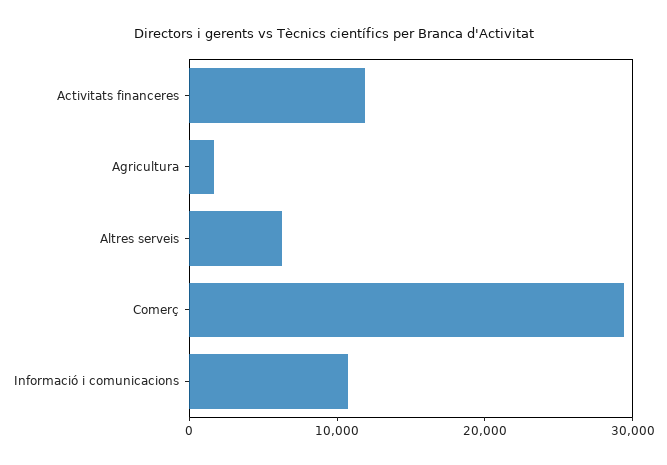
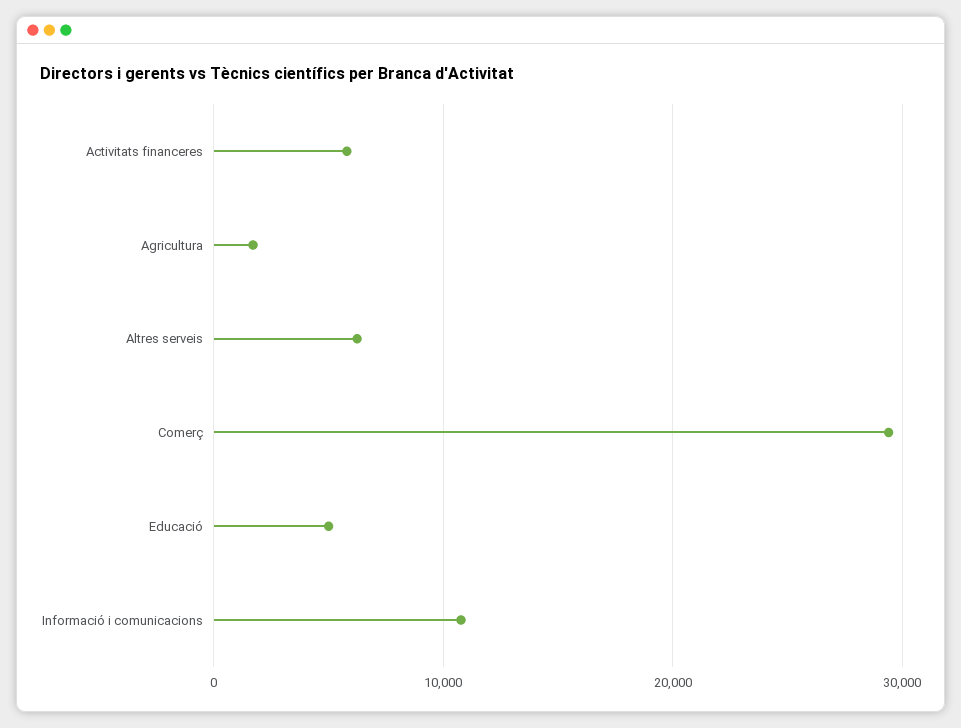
  {
-   "Activitats financeres": 12000,
+   "Activitats financeres": 6000,
    "Agricultura": 2000,
    "Altres serveis": 6000,
    "Comerç": 29000,
-   "Informació i comunicacions": 11000
+   "Informació i comunicacions": 11000,
+   "Educació": 5000
  }

